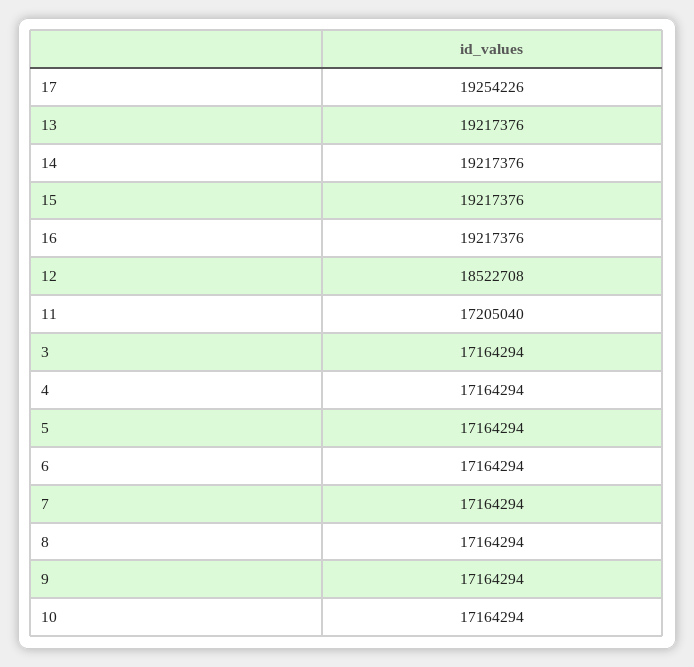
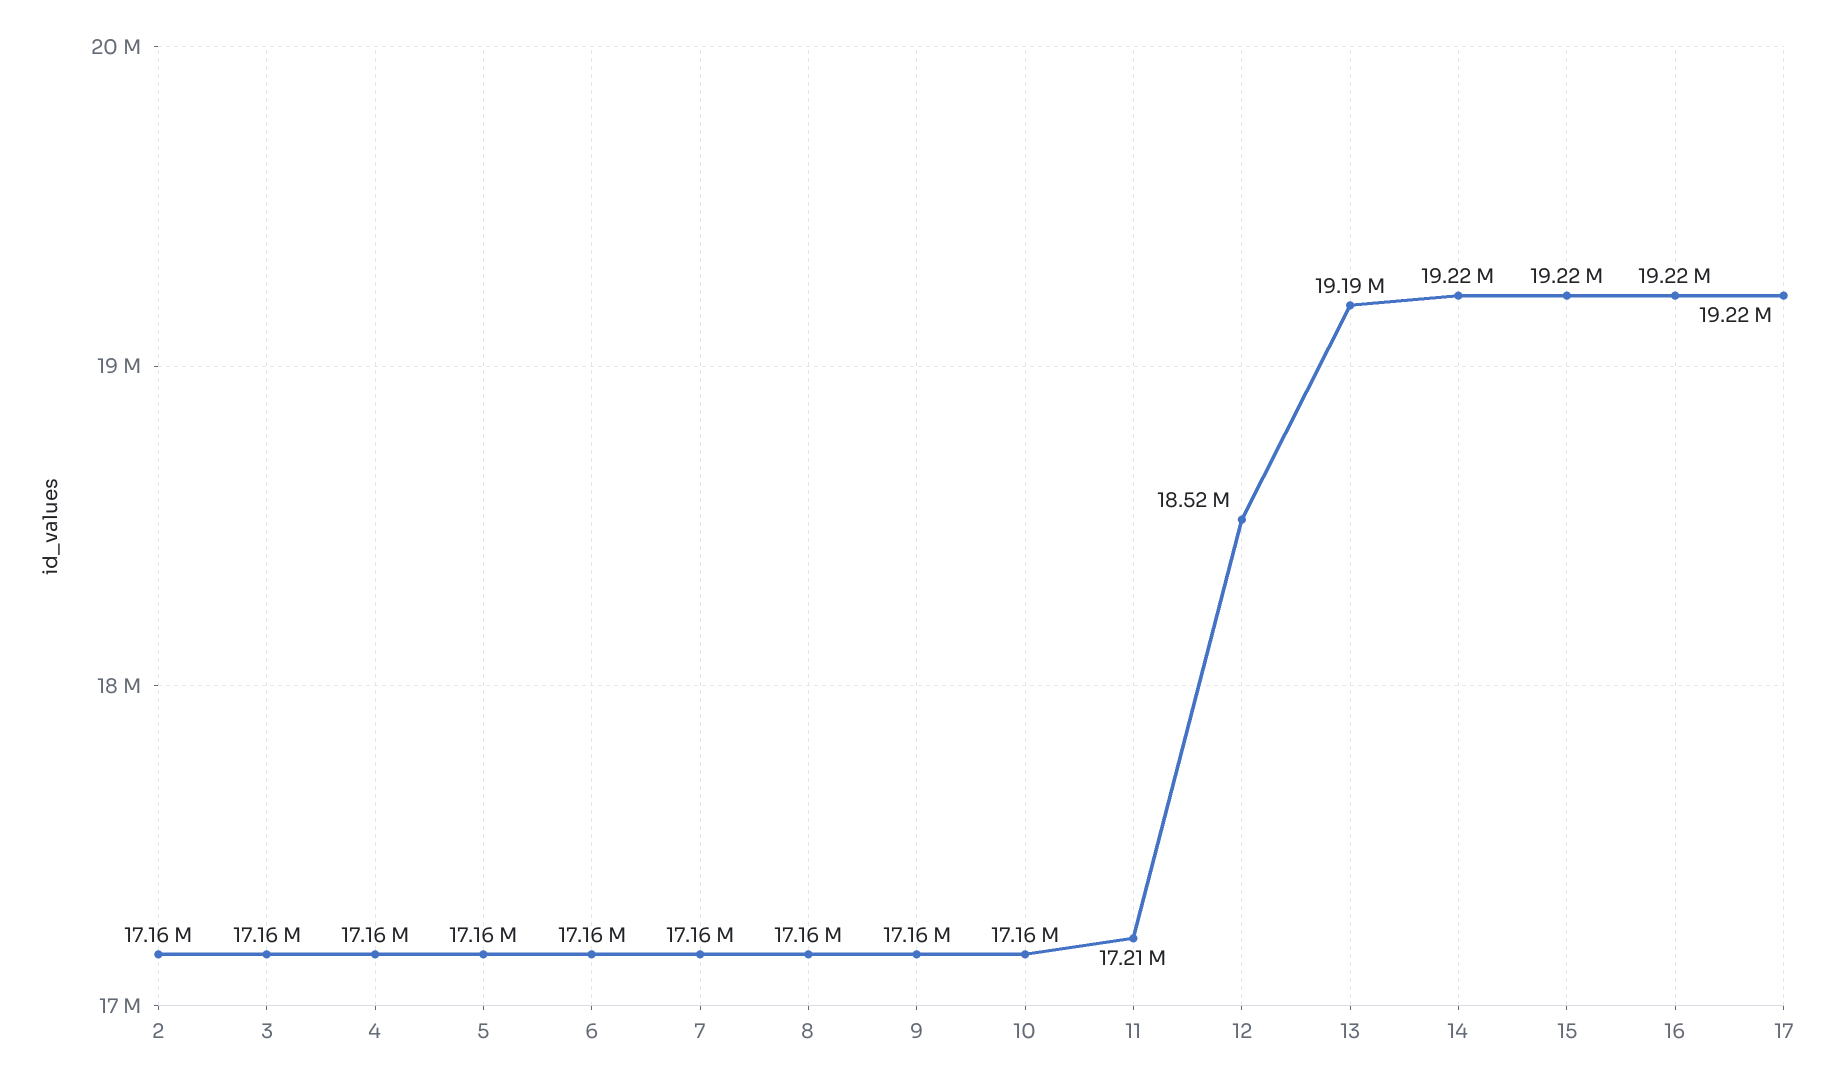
  {
-   "17": 19254226,
+   "17": 19220000,
-   "13": 19217376,
+   "13": 19190000,
    "14": 19217376,
    "15": 19217376,
    "16": 19217376,
    "12": 18522708,
    "11": 17205040,
    "3": 17164294,
    "4": 17164294,
    "5": 17164294,
    "6": 17164294,
    "7": 17164294,
    "8": 17164294,
    "9": 17164294,
-   "10": 17164294
+   "10": 17164294,
+   "2": 17160000
  }

